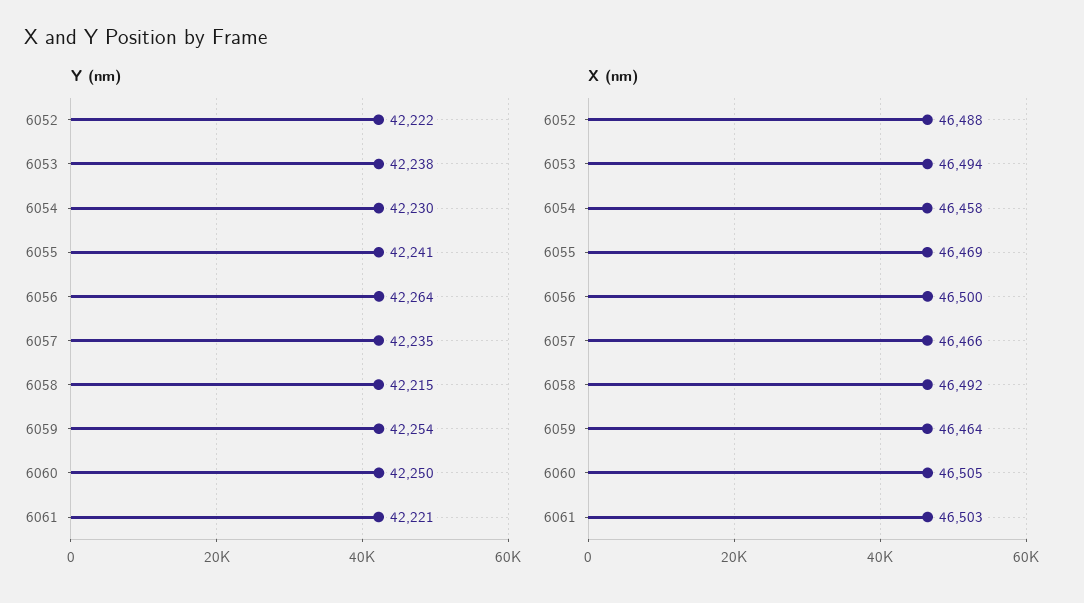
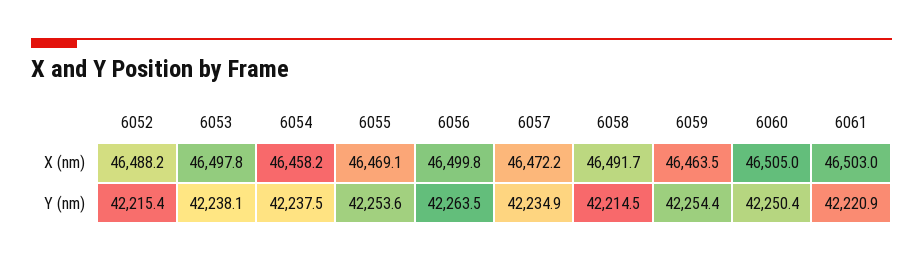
  {
    "Y (nm)": {
-     "6052": 42222,
+     "6052": 42215.4,
      "6053": 42238.1,
-     "6054": 42230,
+     "6054": 42237.5,
-     "6055": 42241,
+     "6055": 42253.6,
      "6056": 42263.5,
      "6057": 42234.9,
      "6058": 42214.5,
      "6059": 42254.4,
      "6060": 42250.4,
      "6061": 42220.9
    },
    "X (nm)": {
      "6052": 46488.2,
-     "6053": 46494,
+     "6053": 46497.8,
      "6054": 46458.2,
      "6055": 46469.1,
      "6056": 46499.8,
-     "6057": 46466,
+     "6057": 46472.2,
      "6058": 46491.7,
      "6059": 46463.5,
      "6060": 46505,
      "6061": 46503
    }
  }

